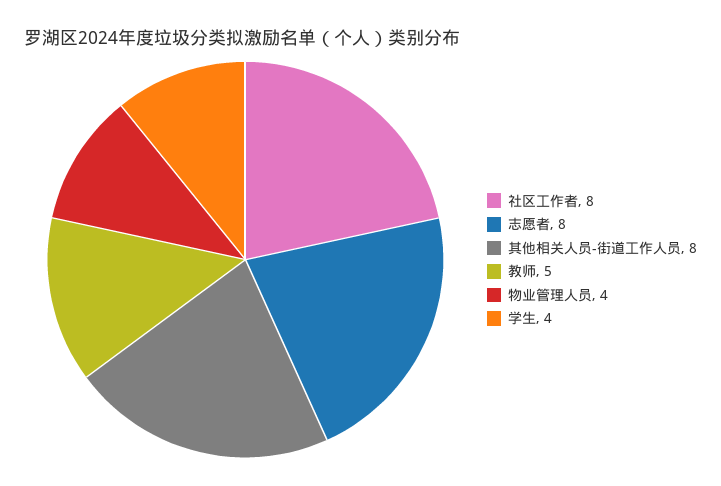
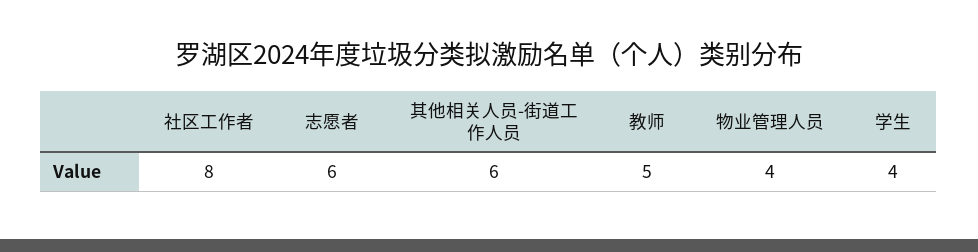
  {
    "社区工作者": 8,
-   "志愿者": 8,
+   "志愿者": 6,
-   "其他相关人员-街道工作人员": 8,
+   "其他相关人员-街道工作人员": 6,
    "教师": 5,
    "物业管理人员": 4,
    "学生": 4
  }

